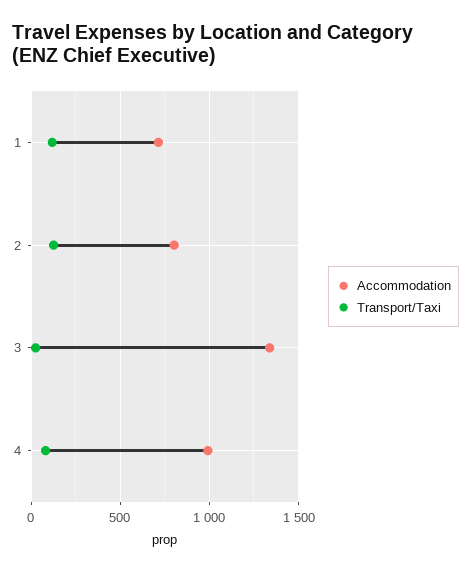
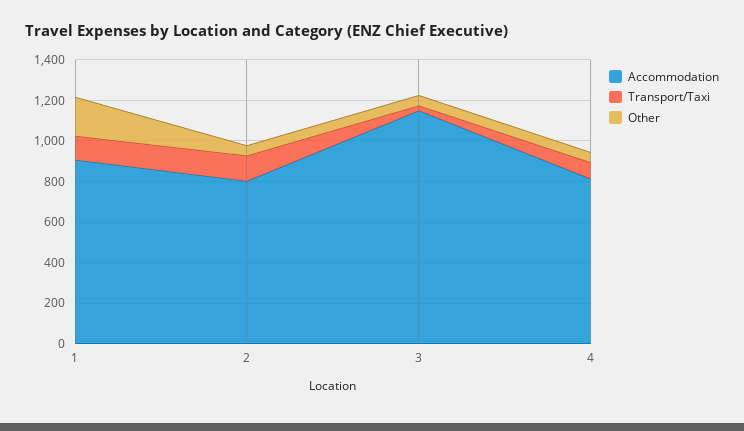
  {
    "Accommodation": {
-     "1": 700,
+     "1": 900,
      "2": 800,
-     "3": 1350,
+     "3": 1150,
-     "4": 1000
+     "4": 800
    },
    "Transport/Taxi": {
      "1": 100,
      "2": 150,
      "3": 50,
      "4": 100
-   }
+   },
+   "Other": {
+     "1": 200,
+     "2": 50,
+     "3": 50,
+     "4": 50
+   }
  }

